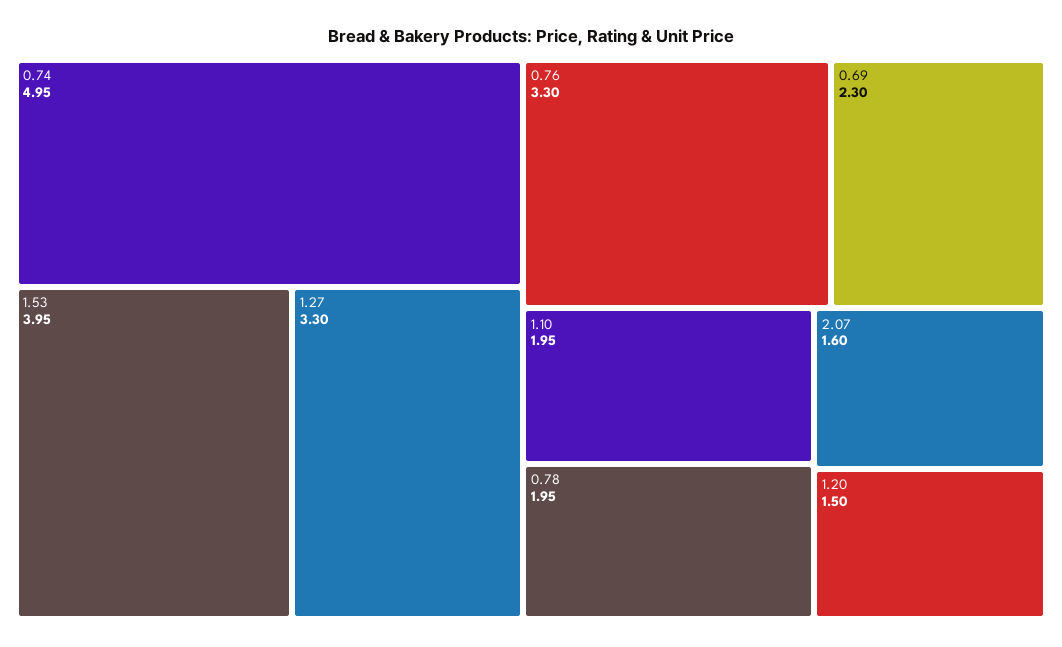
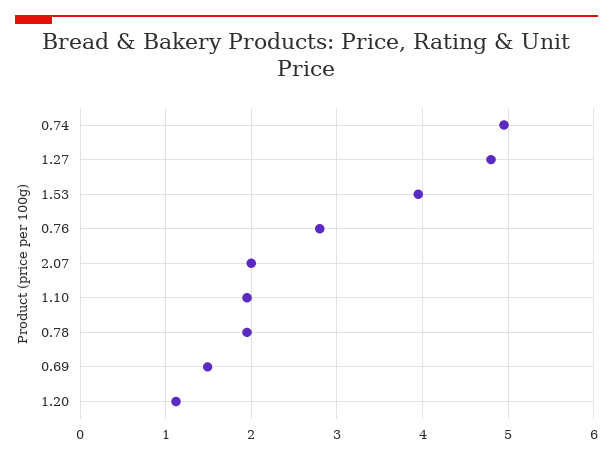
  {
    "0.74": 4.95,
    "1.53": 3.95,
-   "1.27": 3.3,
+   "1.27": 4.8,
-   "0.76": 3.3,
+   "0.76": 2.8,
-   "0.69": 2.3,
+   "0.69": 1.5,
    "1.10": 1.95,
    "0.78": 1.95,
-   "2.07": 1.6,
+   "2.07": 2,
-   "1.20": 1.5
+   "1.20": 1.1
  }

